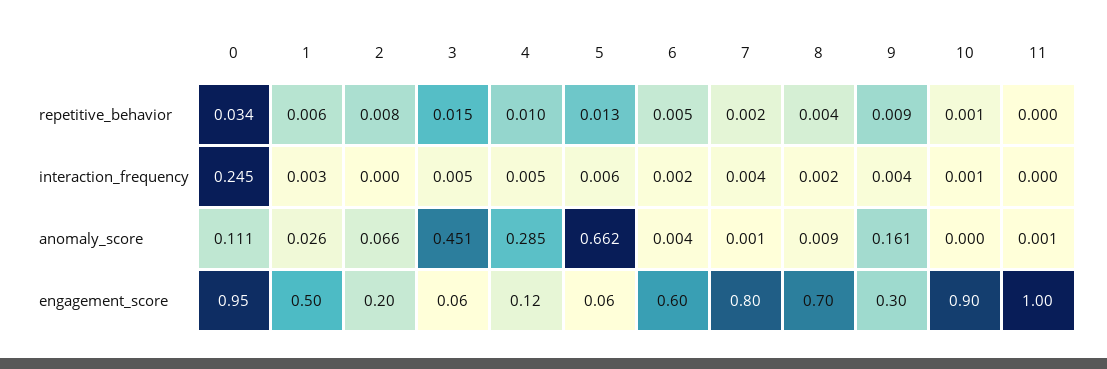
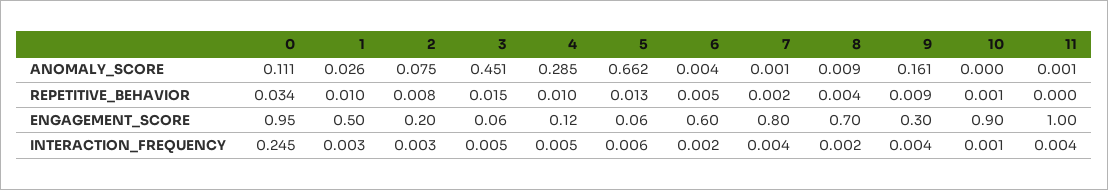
  {
    "0": {
      "repetitive_behavior": 0.034,
      "interaction_frequency": 0.245,
      "anomaly_score": 0.111,
      "engagement_score": 0.95
    },
    "1": {
-     "repetitive_behavior": 0.006,
+     "repetitive_behavior": 0.01,
      "interaction_frequency": 0.003,
      "anomaly_score": 0.026,
      "engagement_score": 0.5
    },
    "2": {
      "repetitive_behavior": 0.008,
-     "interaction_frequency": 0,
+     "interaction_frequency": 0.003,
-     "anomaly_score": 0.066,
+     "anomaly_score": 0.075,
      "engagement_score": 0.2
    },
    "3": {
      "repetitive_behavior": 0.015,
      "interaction_frequency": 0.005,
      "anomaly_score": 0.451,
      "engagement_score": 0.06
    },
    "4": {
      "repetitive_behavior": 0.01,
      "interaction_frequency": 0.005,
      "anomaly_score": 0.285,
      "engagement_score": 0.12
    },
    "5": {
      "repetitive_behavior": 0.013,
      "interaction_frequency": 0.006,
      "anomaly_score": 0.662,
      "engagement_score": 0.06
    },
    "6": {
      "repetitive_behavior": 0.005,
      "interaction_frequency": 0.002,
      "anomaly_score": 0.004,
      "engagement_score": 0.6
    },
    "7": {
      "repetitive_behavior": 0.002,
      "interaction_frequency": 0.004,
      "anomaly_score": 0.001,
      "engagement_score": 0.8
    },
    "8": {
      "repetitive_behavior": 0.004,
      "interaction_frequency": 0.002,
      "anomaly_score": 0.009,
      "engagement_score": 0.7
    },
    "9": {
      "repetitive_behavior": 0.009,
      "interaction_frequency": 0.004,
      "anomaly_score": 0.161,
      "engagement_score": 0.3
    },
    "10": {
      "repetitive_behavior": 0.001,
      "interaction_frequency": 0.001,
      "anomaly_score": 0,
      "engagement_score": 0.9
    },
    "11": {
      "repetitive_behavior": 0,
-     "interaction_frequency": 0,
+     "interaction_frequency": 0.004,
      "anomaly_score": 0.001,
      "engagement_score": 1
    }
  }

